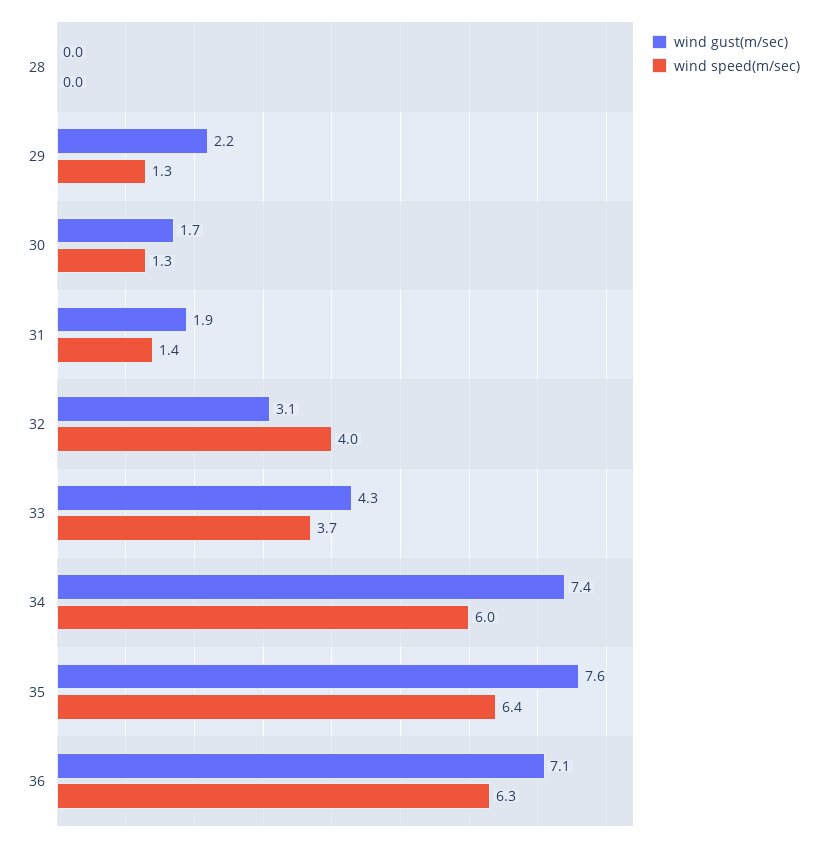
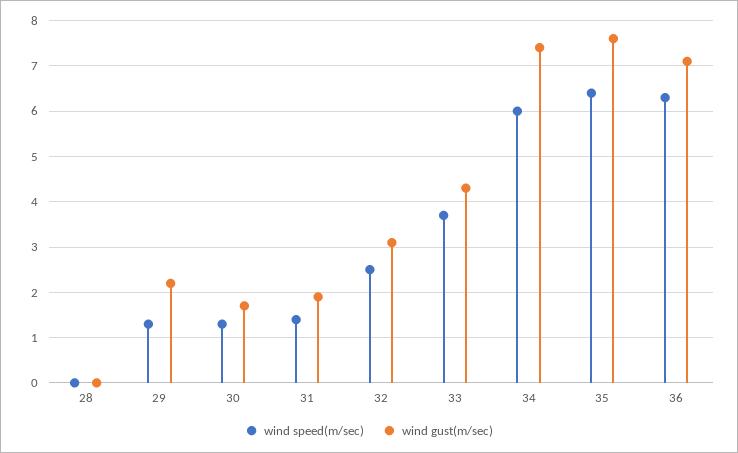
  {
    "wind gust(m/sec)": {
      "28": 0,
      "29": 2.2,
      "30": 1.7,
      "31": 1.9,
      "32": 3.1,
      "33": 4.3,
      "34": 7.4,
      "35": 7.6,
      "36": 7.1
    },
    "wind speed(m/sec)": {
      "28": 0,
      "29": 1.3,
      "30": 1.3,
      "31": 1.4,
-     "32": 4,
+     "32": 2.5,
      "33": 3.7,
      "34": 6,
      "35": 6.4,
      "36": 6.3
    }
  }

